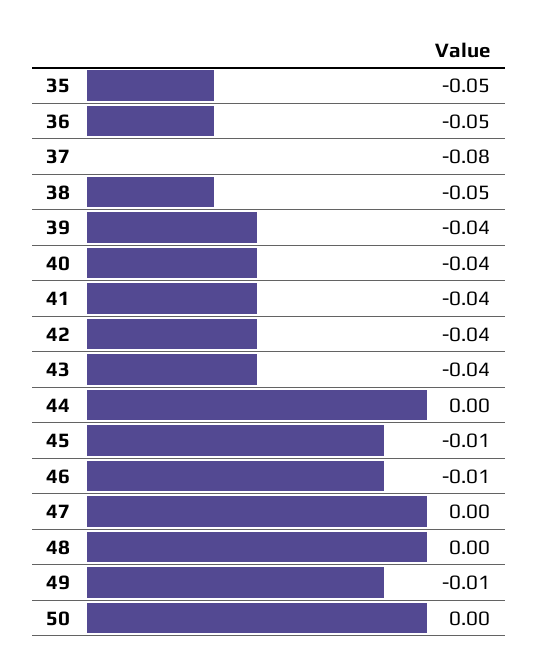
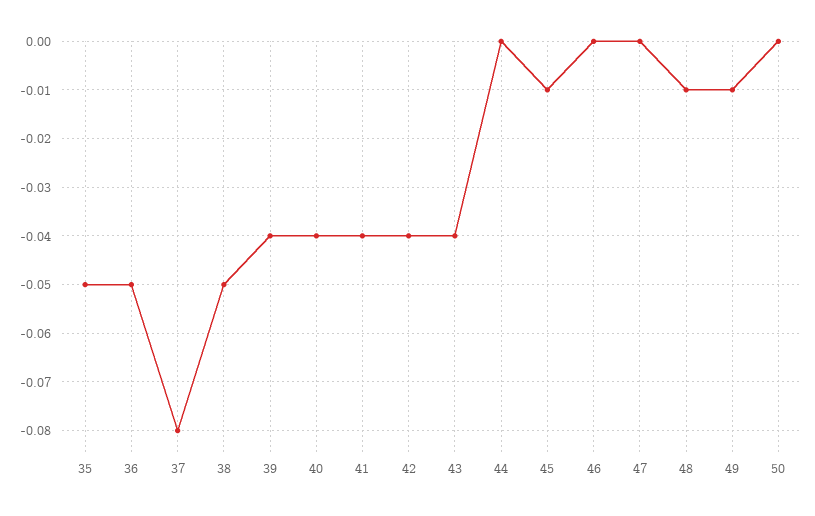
  {
    "35": -0.05,
    "36": -0.05,
    "37": -0.08,
    "38": -0.05,
    "39": -0.04,
    "40": -0.04,
    "41": -0.04,
    "42": -0.04,
    "43": -0.04,
    "44": 0,
    "45": -0.01,
-   "46": -0.01,
+   "46": 0,
    "47": 0,
-   "48": 0,
+   "48": -0.01,
    "49": -0.01,
    "50": 0
  }

